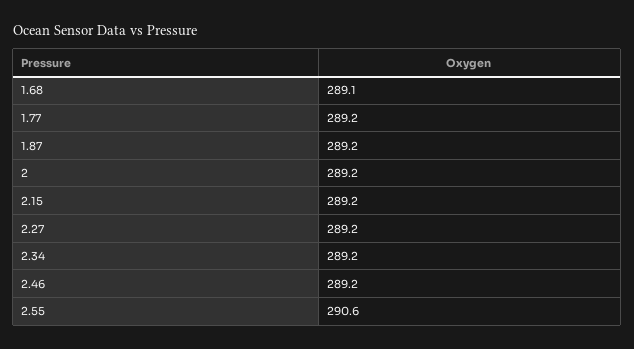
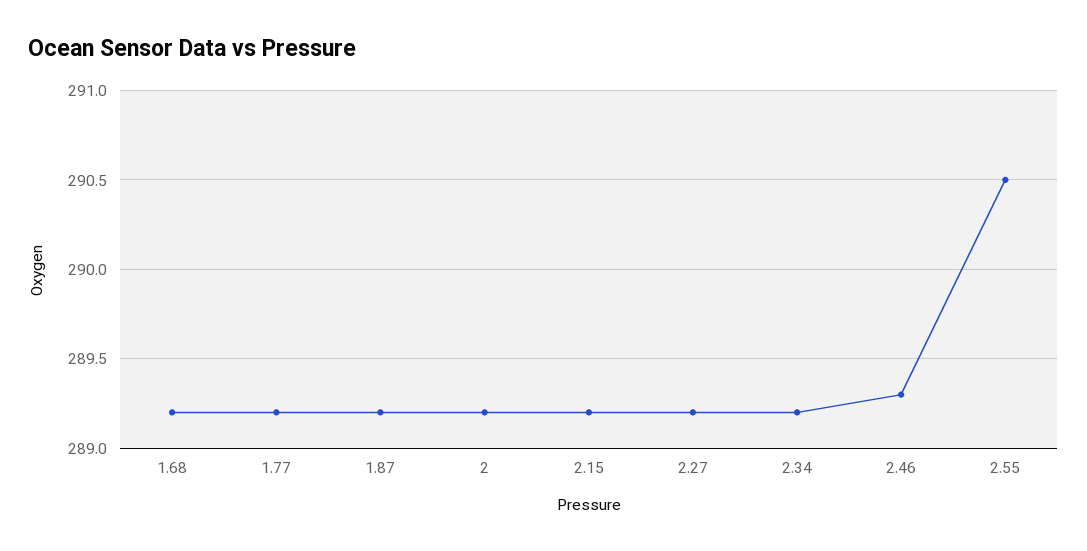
  {
-   "1.68": 289.1,
+   "1.68": 289.2,
    "1.77": 289.2,
    "1.87": 289.2,
    "2": 289.2,
    "2.15": 289.2,
    "2.27": 289.2,
    "2.34": 289.2,
-   "2.46": 289.2,
+   "2.46": 289.3,
-   "2.55": 290.6
+   "2.55": 290.5
  }

